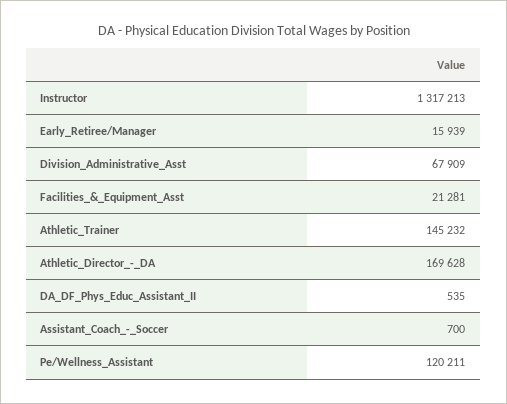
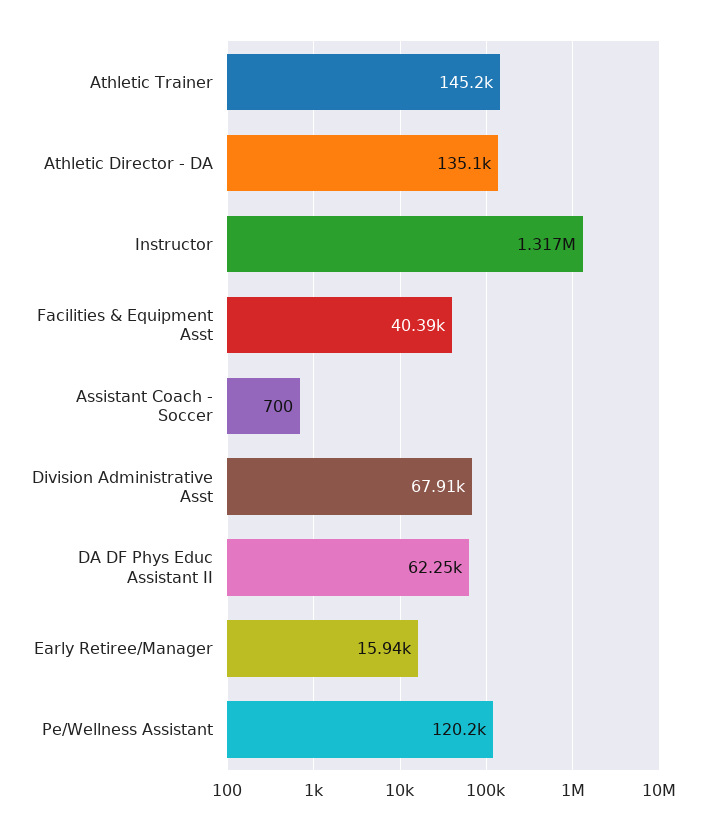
  {
    "Instructor": 1317213,
    "Early_Retiree/Manager": 15939,
    "Division_Administrative_Asst": 67909,
-   "Facilities_&_Equipment_Asst": 21281,
+   "Facilities_&_Equipment_Asst": 40390,
    "Athletic_Trainer": 145232,
-   "Athletic_Director_-_DA": 169628,
+   "Athletic_Director_-_DA": 135100,
-   "DA_DF_Phys_Educ_Assistant_II": 535,
+   "DA_DF_Phys_Educ_Assistant_II": 62250,
    "Assistant_Coach_-_Soccer": 700,
    "Pe/Wellness_Assistant": 120211
  }

